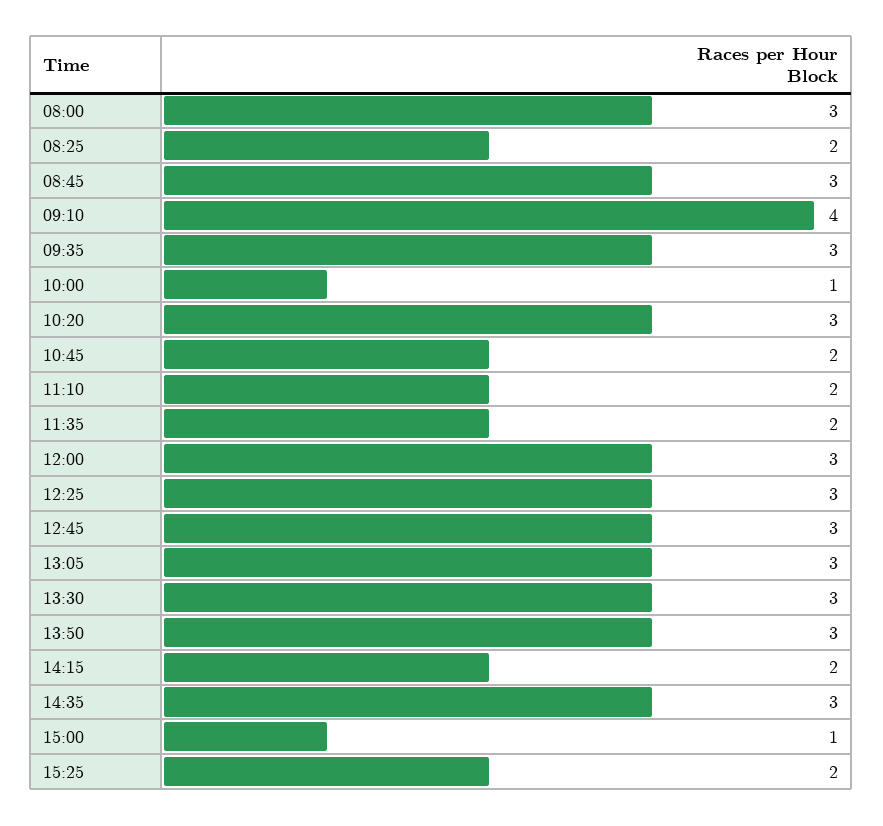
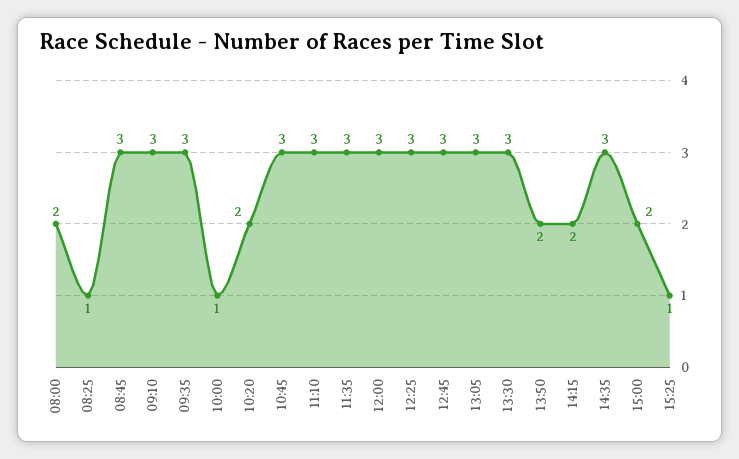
  {
-   "08:00": 3,
+   "08:00": 2,
-   "08:25": 2,
+   "08:25": 1,
    "08:45": 3,
-   "09:10": 4,
+   "09:10": 3,
    "09:35": 3,
    "10:00": 1,
-   "10:20": 3,
+   "10:20": 2,
-   "10:45": 2,
+   "10:45": 3,
-   "11:10": 2,
+   "11:10": 3,
-   "11:35": 2,
+   "11:35": 3,
    "12:00": 3,
    "12:25": 3,
    "12:45": 3,
    "13:05": 3,
    "13:30": 3,
-   "13:50": 3,
+   "13:50": 2,
    "14:15": 2,
    "14:35": 3,
-   "15:00": 1,
+   "15:00": 2,
-   "15:25": 2
+   "15:25": 1
  }

